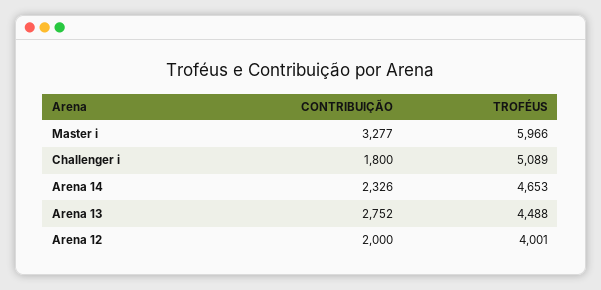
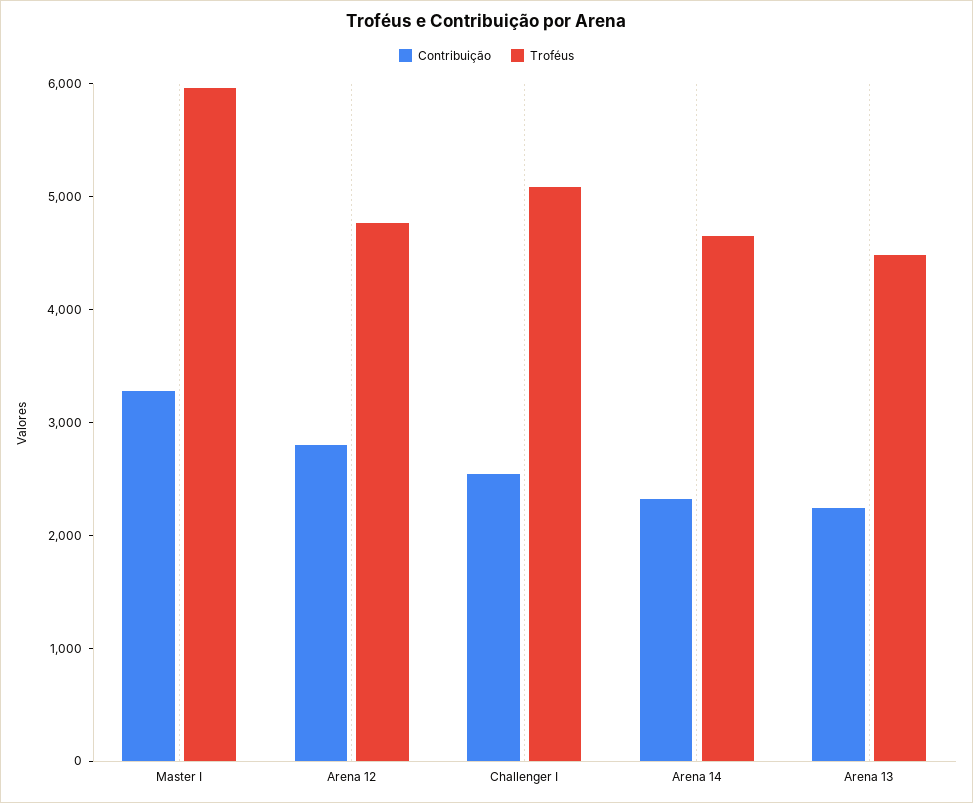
  {
    "CONTRIBUIÇÃO": {
      "Master i": 3277,
-     "Challenger i": 1800,
+     "Challenger i": 2600,
      "Arena 14": 2326,
-     "Arena 13": 2752,
+     "Arena 13": 2200,
-     "Arena 12": 2000
+     "Arena 12": 2800
    },
    "TROFÉUS": {
      "Master i": 5966,
      "Challenger i": 5089,
      "Arena 14": 4653,
      "Arena 13": 4488,
-     "Arena 12": 4001
+     "Arena 12": 4800
    }
  }

